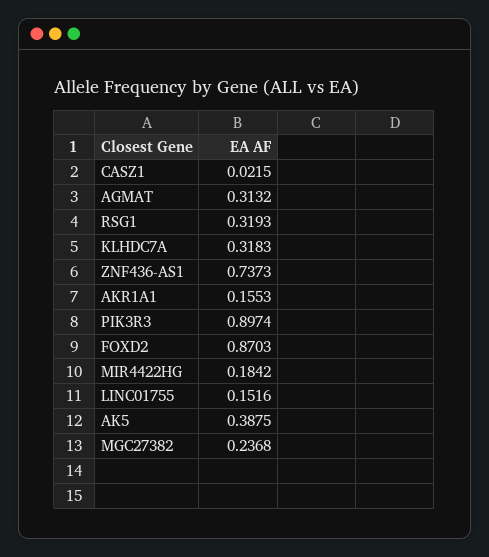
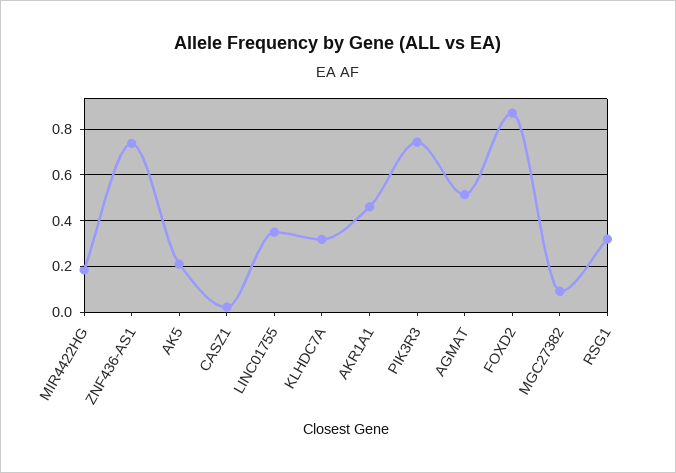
  {
    "CASZ1": 0.0215,
-   "AGMAT": 0.3132,
+   "AGMAT": 0.5,
    "RSG1": 0.3193,
    "KLHDC7A": 0.3183,
    "ZNF436-AS1": 0.7373,
-   "AKR1A1": 0.1553,
+   "AKR1A1": 0.45,
-   "PIK3R3": 0.8974,
+   "PIK3R3": 0.75,
    "FOXD2": 0.8703,
    "MIR4422HG": 0.1842,
-   "LINC01755": 0.1516,
+   "LINC01755": 0.35,
-   "AK5": 0.3875,
+   "AK5": 0.2,
-   "MGC27382": 0.2368
+   "MGC27382": 0.1
  }

